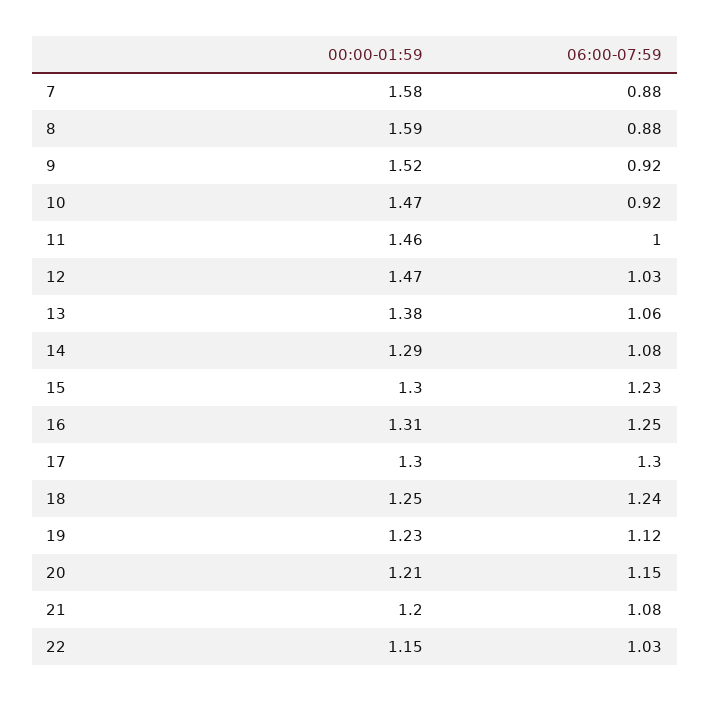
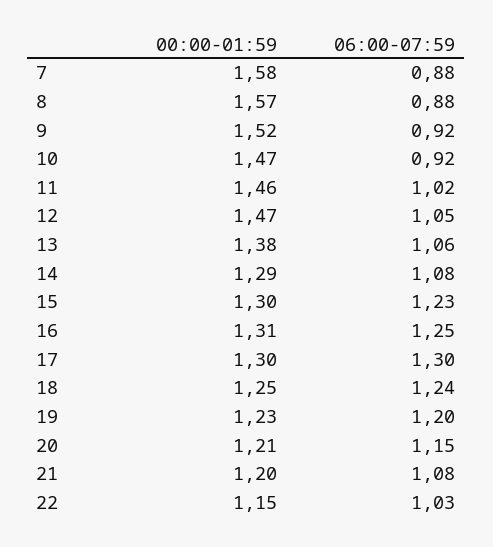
  {
    "00:00-01:59": {
      "7": 1.58,
-     "8": 1.59,
+     "8": 1.57,
      "9": 1.52,
      "10": 1.47,
      "11": 1.46,
      "12": 1.47,
      "13": 1.38,
      "14": 1.29,
      "15": 1.3,
      "16": 1.31,
      "17": 1.3,
      "18": 1.25,
      "19": 1.23,
      "20": 1.21,
      "21": 1.2,
      "22": 1.15
    },
    "06:00-07:59": {
      "7": 0.88,
      "8": 0.88,
      "9": 0.92,
      "10": 0.92,
-     "11": 1,
+     "11": 1.02,
-     "12": 1.03,
+     "12": 1.05,
      "13": 1.06,
      "14": 1.08,
      "15": 1.23,
      "16": 1.25,
      "17": 1.3,
      "18": 1.24,
-     "19": 1.12,
+     "19": 1.2,
      "20": 1.15,
      "21": 1.08,
      "22": 1.03
    }
  }

